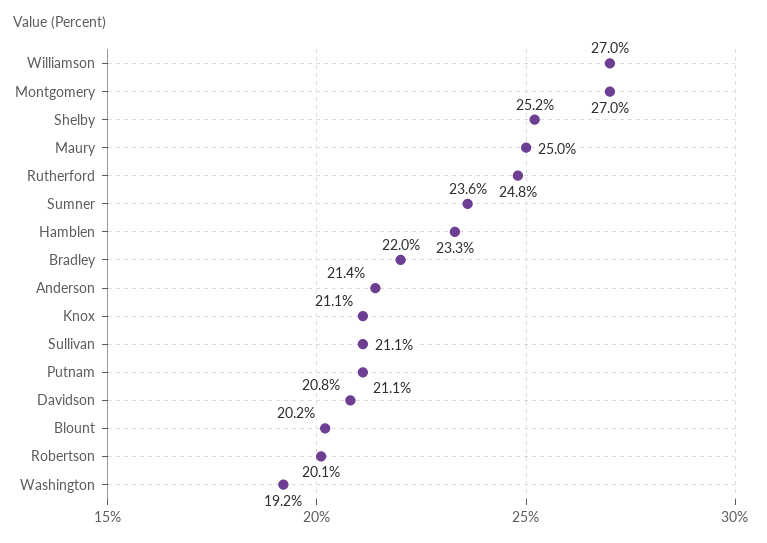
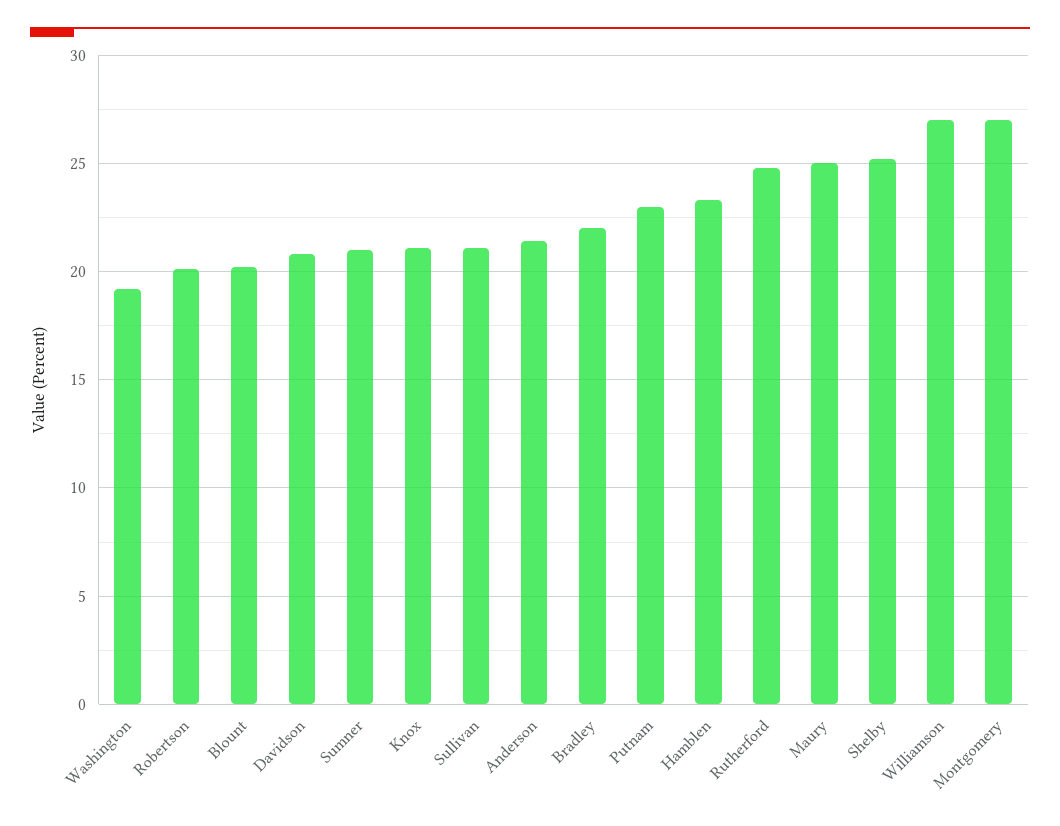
  {
    "Williamson": 27,
    "Montgomery": 27,
    "Shelby": 25.2,
    "Maury": 25,
    "Rutherford": 24.8,
-   "Sumner": 23.6,
+   "Sumner": 21,
    "Hamblen": 23.3,
    "Bradley": 22,
    "Anderson": 21.4,
    "Knox": 21.1,
    "Sullivan": 21.1,
-   "Putnam": 21.1,
+   "Putnam": 23,
    "Davidson": 20.8,
    "Blount": 20.2,
    "Robertson": 20.1,
    "Washington": 19.2
  }

